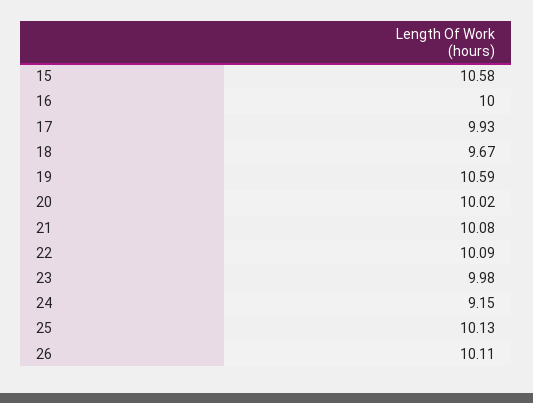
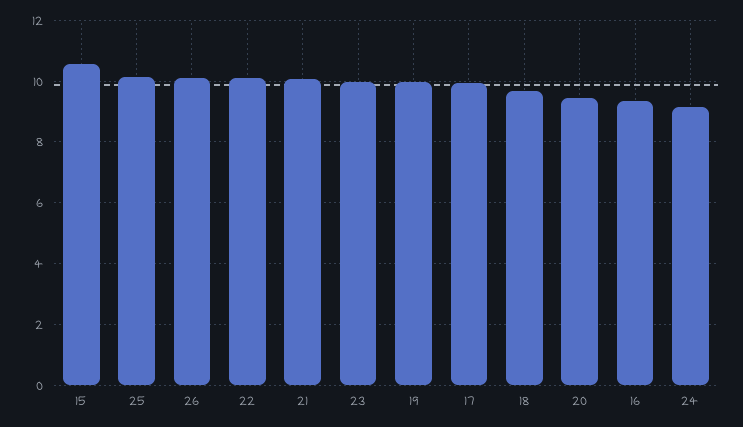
  {
    "15": 10.58,
-   "16": 10,
+   "16": 9.4,
    "17": 9.93,
    "18": 9.67,
-   "19": 10.59,
+   "19": 10,
-   "20": 10.02,
+   "20": 9.4,
    "21": 10.08,
    "22": 10.09,
    "23": 9.98,
    "24": 9.15,
    "25": 10.13,
    "26": 10.11
  }

